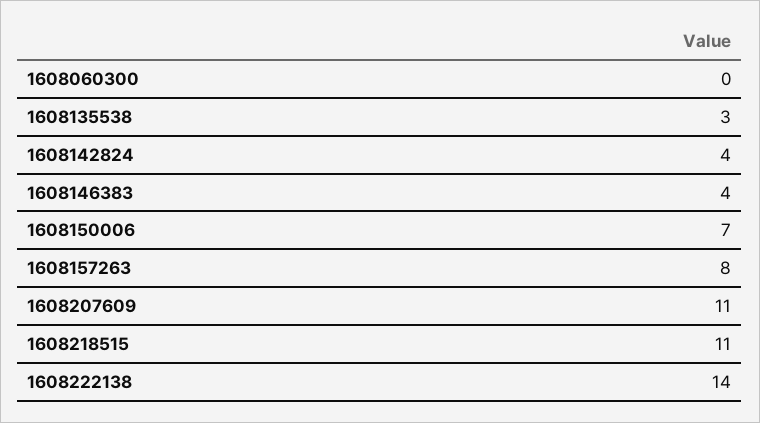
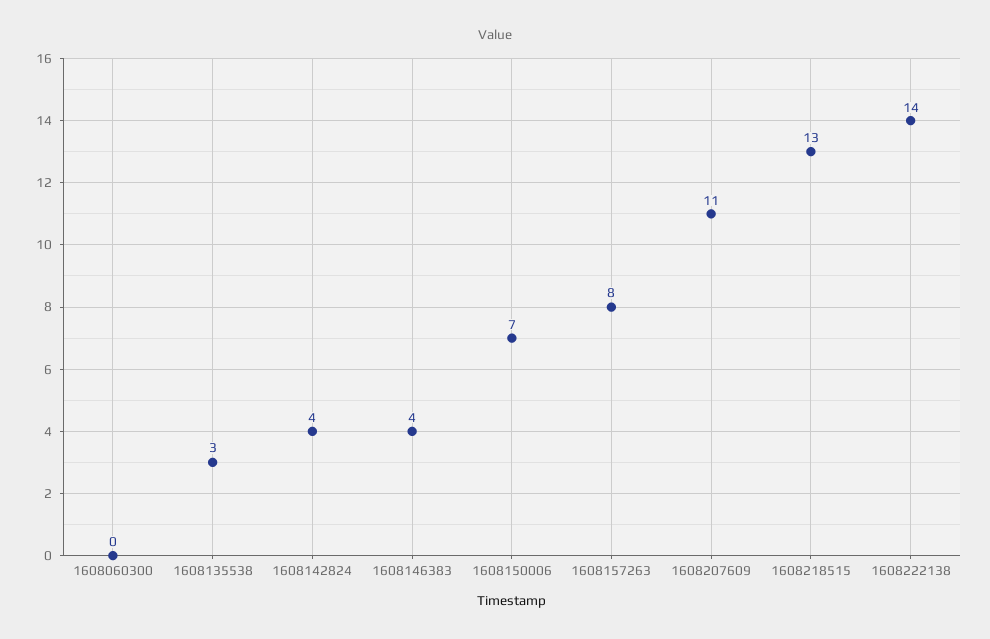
  {
    "1608060300": 0,
    "1608135538": 3,
    "1608142824": 4,
    "1608146383": 4,
    "1608150006": 7,
    "1608157263": 8,
    "1608207609": 11,
-   "1608218515": 11,
+   "1608218515": 13,
    "1608222138": 14
  }

